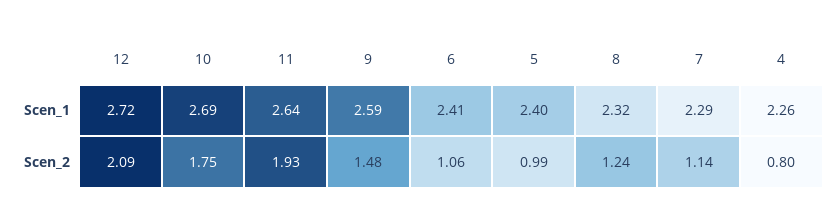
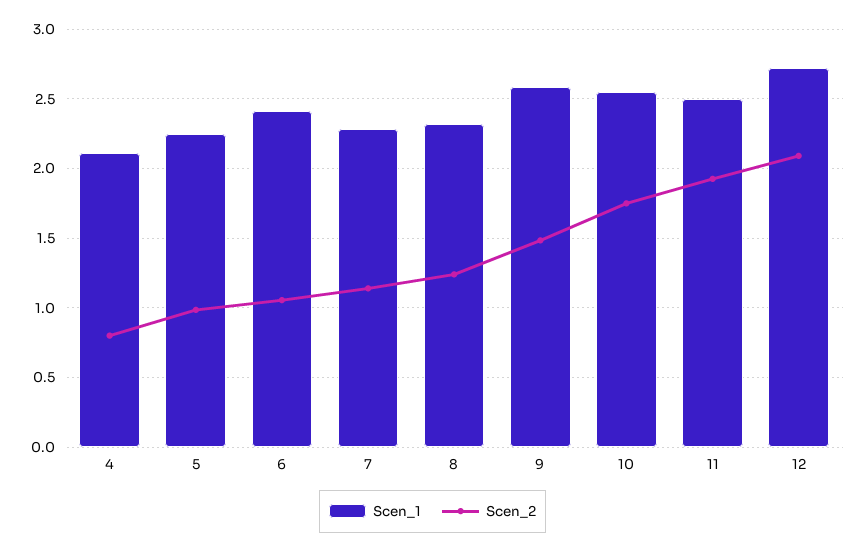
  {
    "Scen_1": {
      "12": 2.72,
-     "10": 2.69,
+     "10": 2.55,
-     "11": 2.64,
+     "11": 2.5,
      "9": 2.59,
      "6": 2.41,
-     "5": 2.4,
+     "5": 2.25,
      "8": 2.32,
      "7": 2.29,
-     "4": 2.26
+     "4": 2.1
    },
    "Scen_2": {
      "12": 2.09,
      "10": 1.75,
      "11": 1.93,
      "9": 1.48,
      "6": 1.06,
      "5": 0.99,
      "8": 1.24,
      "7": 1.14,
      "4": 0.8
    }
  }

